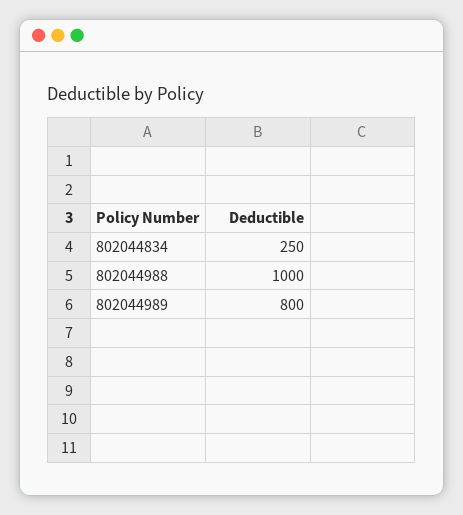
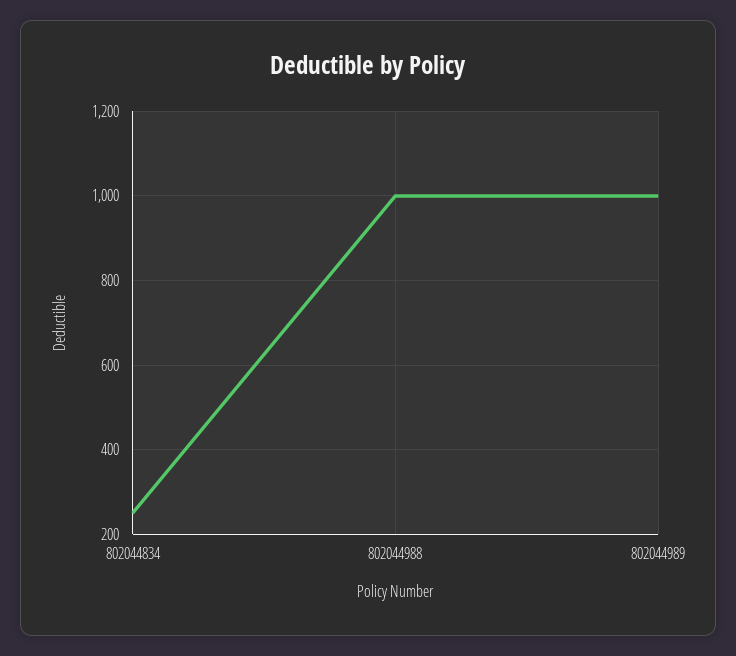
  {
    "802044834": 250,
    "802044988": 1000,
-   "802044989": 800
+   "802044989": 1000
  }

